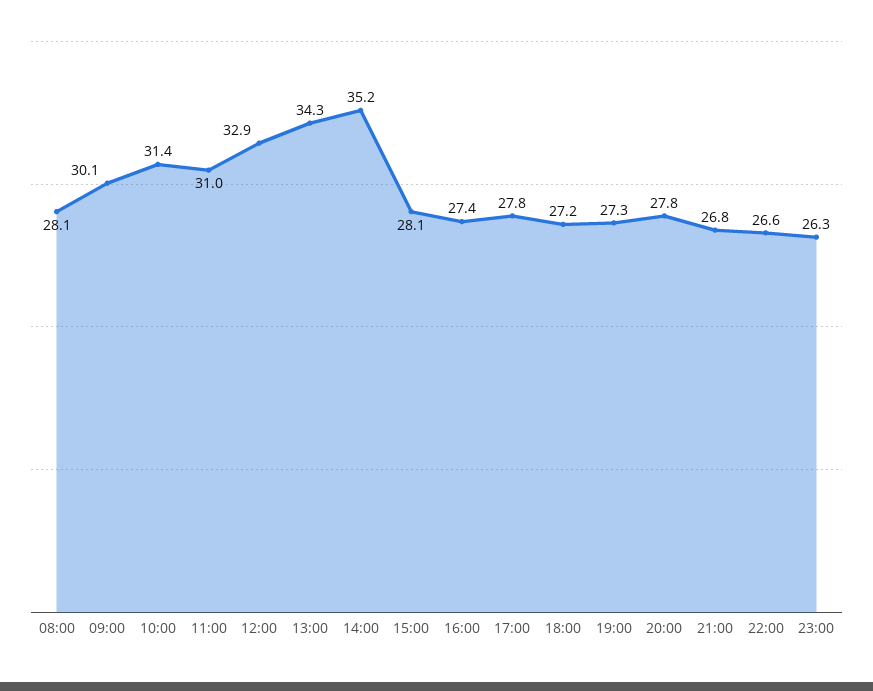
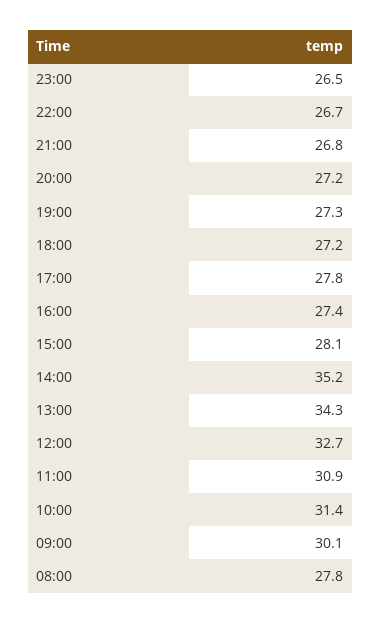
  {
-   "08:00": 28.1,
+   "08:00": 27.8,
    "09:00": 30.1,
    "10:00": 31.4,
-   "11:00": 31,
+   "11:00": 30.9,
-   "12:00": 32.9,
+   "12:00": 32.7,
    "13:00": 34.3,
    "14:00": 35.2,
    "15:00": 28.1,
    "16:00": 27.4,
    "17:00": 27.8,
    "18:00": 27.2,
    "19:00": 27.3,
-   "20:00": 27.8,
+   "20:00": 27.2,
    "21:00": 26.8,
-   "22:00": 26.6,
+   "22:00": 26.7,
-   "23:00": 26.3
+   "23:00": 26.5
  }

